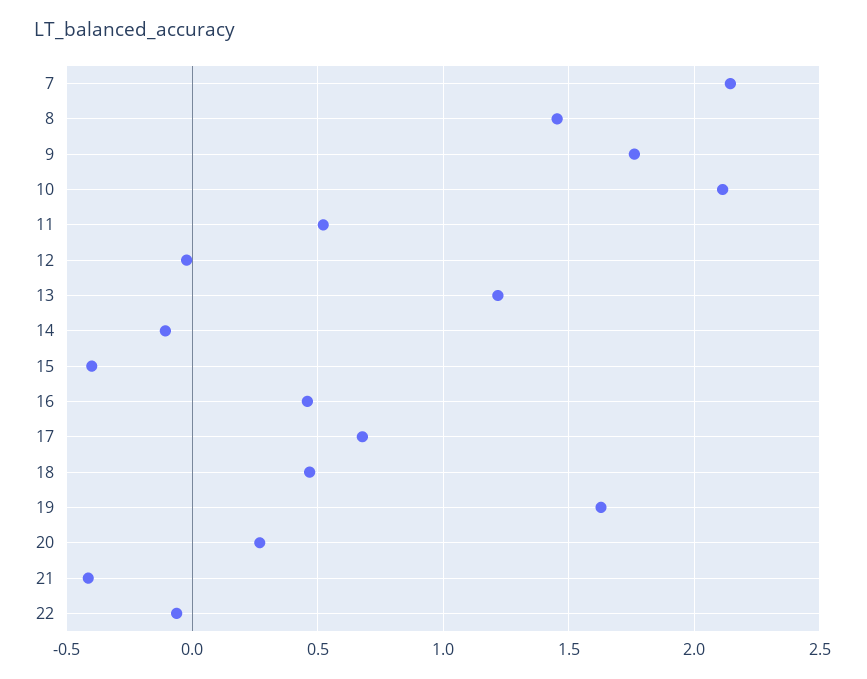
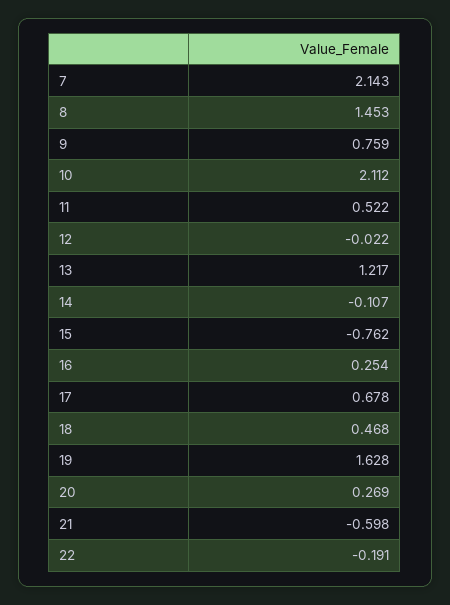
  {
    "7": 2.143,
    "8": 1.453,
-   "9": 1.75,
+   "9": 0.759,
    "10": 2.112,
    "11": 0.522,
    "12": -0.022,
    "13": 1.217,
    "14": -0.107,
-   "15": -0.4,
+   "15": -0.762,
-   "16": 0.45,
+   "16": 0.254,
    "17": 0.678,
    "18": 0.468,
    "19": 1.628,
    "20": 0.269,
-   "21": -0.4,
+   "21": -0.598,
-   "22": -0.05
+   "22": -0.191
  }

